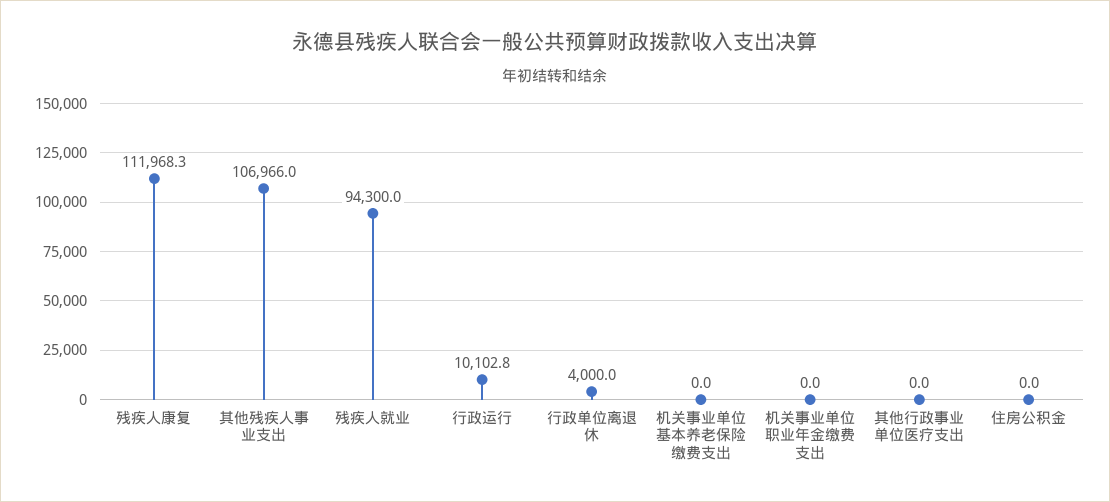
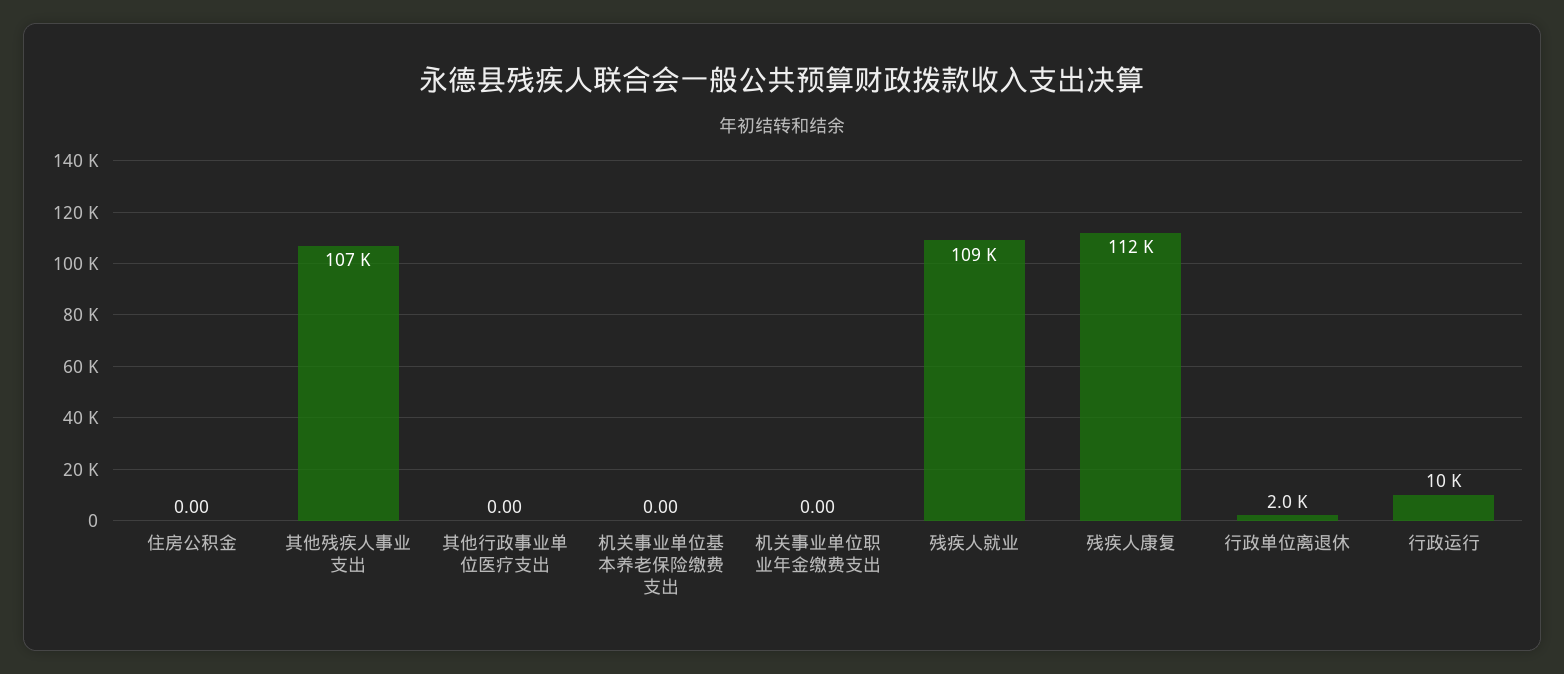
  {
    "残疾人康复": 111968.3,
    "其他残疾人事业支出": 106966,
-   "残疾人就业": 94300,
+   "残疾人就业": 109000,
    "行政运行": 10102.8,
-   "行政单位离退休": 4000,
+   "行政单位离退休": 2000,
    "机关事业单位基本养老保险缴费支出": 0,
    "机关事业单位职业年金缴费支出": 0,
    "其他行政事业单位医疗支出": 0,
    "住房公积金": 0
  }

